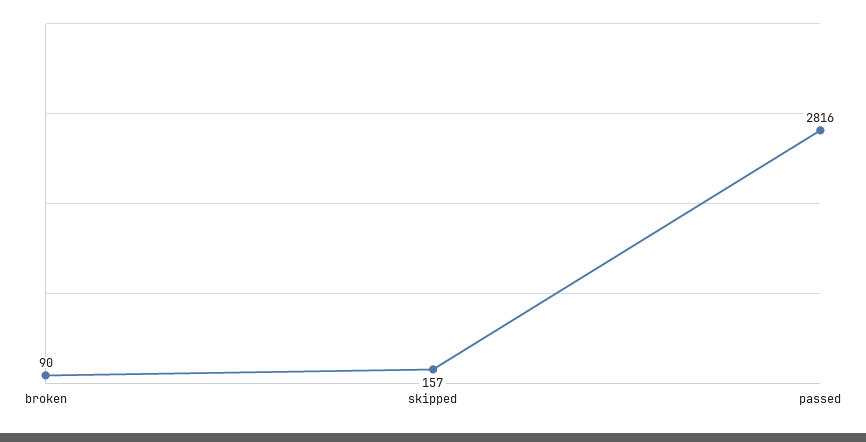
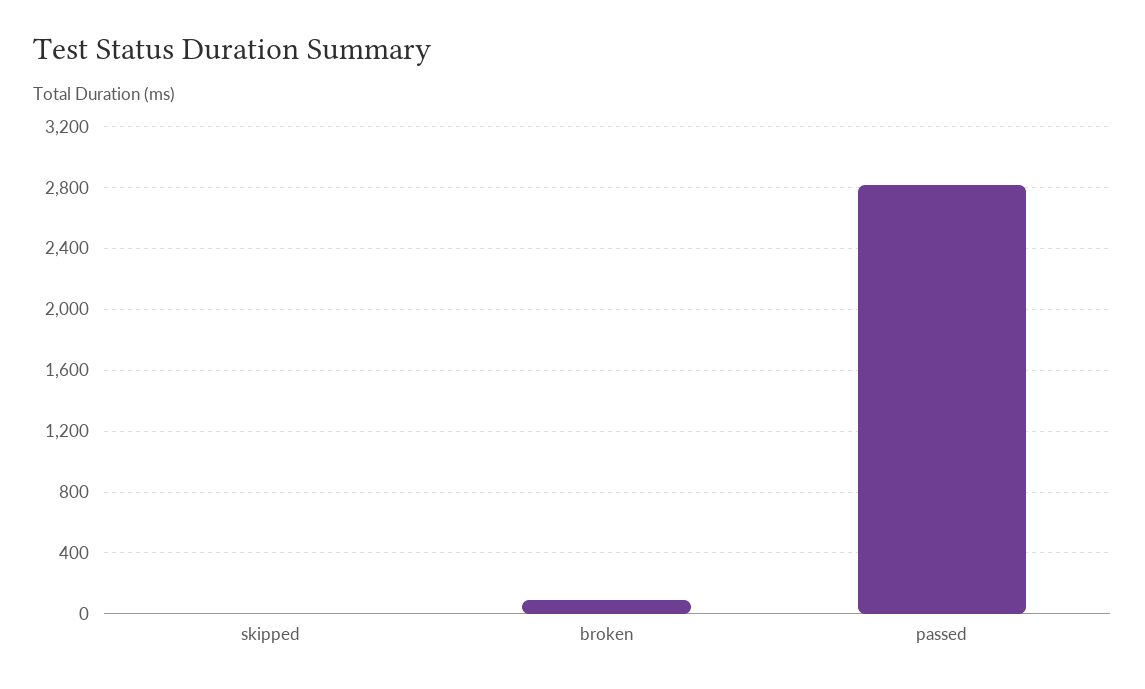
  {
    "broken": 90,
-   "skipped": 157,
+   "skipped": 0,
    "passed": 2816
  }

